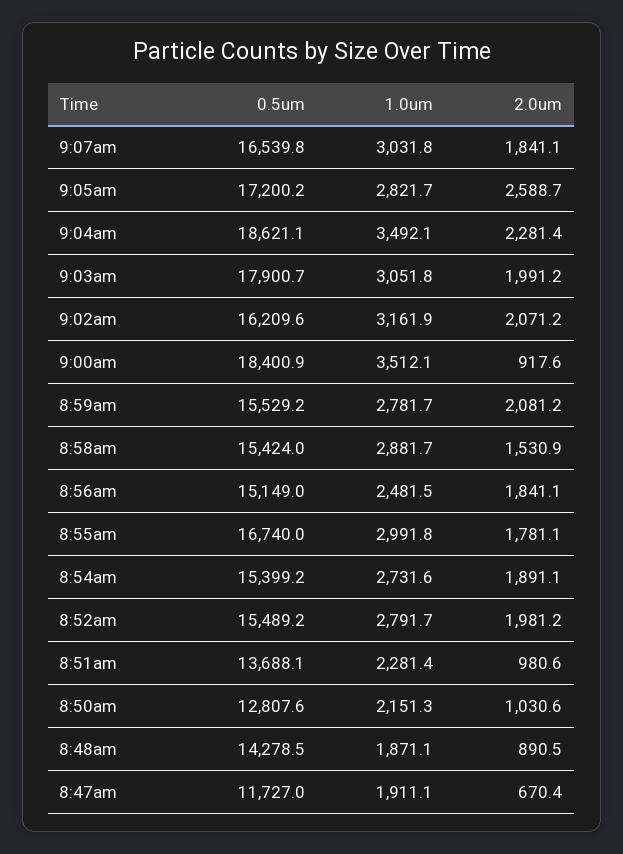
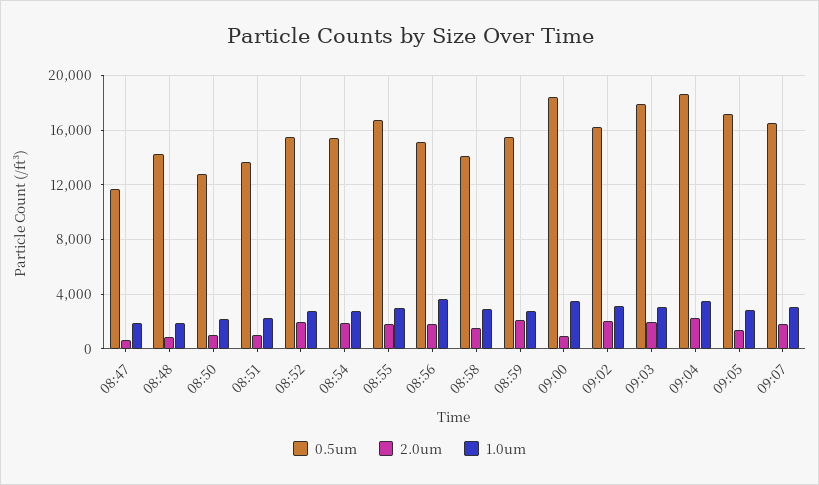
  {
    "0.5um": {
      "9:07am": 16539.8,
      "9:05am": 17200.2,
      "9:04am": 18621.1,
      "9:03am": 17900.7,
      "9:02am": 16209.6,
      "9:00am": 18400.9,
      "8:59am": 15529.2,
-     "8:58am": 15424,
+     "8:58am": 14000,
      "8:56am": 15149,
      "8:55am": 16740,
      "8:54am": 15399.2,
      "8:52am": 15489.2,
      "8:51am": 13688.1,
      "8:50am": 12807.6,
      "8:48am": 14278.5,
      "8:47am": 11727
    },
    "1.0um": {
      "9:07am": 3031.8,
      "9:05am": 2821.7,
      "9:04am": 3492.1,
      "9:03am": 3051.8,
      "9:02am": 3161.9,
      "9:00am": 3512.1,
      "8:59am": 2781.7,
      "8:58am": 2881.7,
-     "8:56am": 2481.5,
+     "8:56am": 3500,
      "8:55am": 2991.8,
      "8:54am": 2731.6,
      "8:52am": 2791.7,
      "8:51am": 2281.4,
      "8:50am": 2151.3,
      "8:48am": 1871.1,
      "8:47am": 1911.1
    },
    "2.0um": {
      "9:07am": 1841.1,
-     "9:05am": 2588.7,
+     "9:05am": 1500,
      "9:04am": 2281.4,
      "9:03am": 1991.2,
      "9:02am": 2071.2,
      "9:00am": 917.6,
      "8:59am": 2081.2,
      "8:58am": 1530.9,
      "8:56am": 1841.1,
      "8:55am": 1781.1,
      "8:54am": 1891.1,
      "8:52am": 1981.2,
      "8:51am": 980.6,
      "8:50am": 1030.6,
      "8:48am": 890.5,
      "8:47am": 670.4
    }
  }

